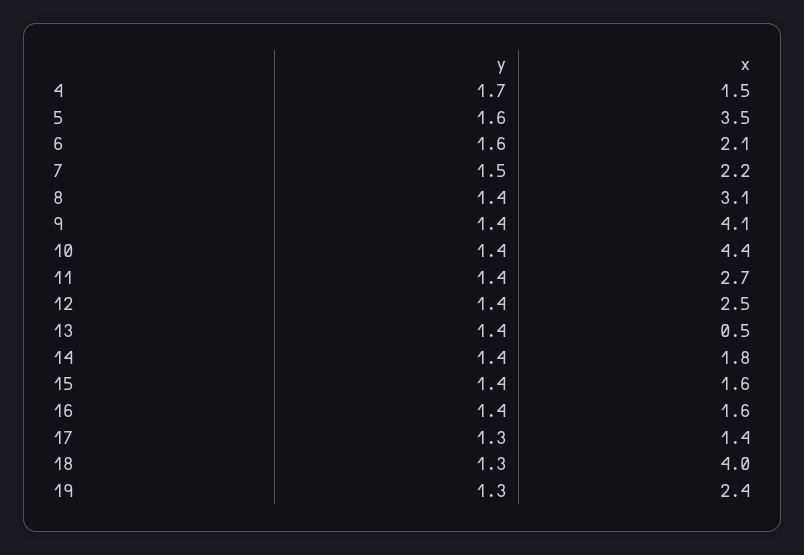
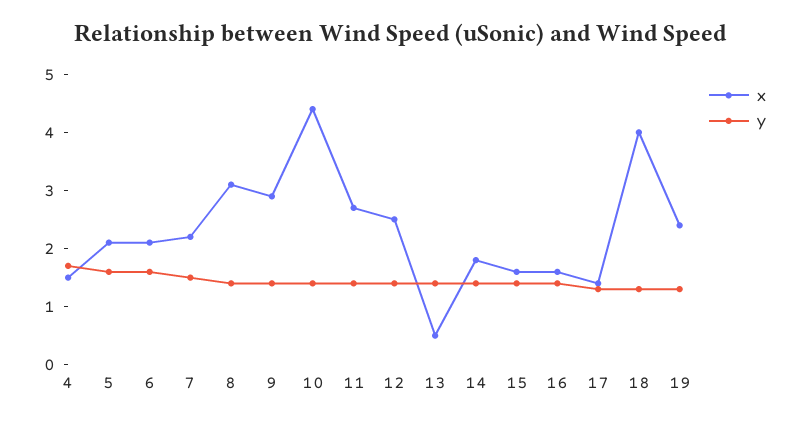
  {
    "y": {
      "4": 1.7,
      "5": 1.6,
      "6": 1.6,
      "7": 1.5,
      "8": 1.4,
      "9": 1.4,
      "10": 1.4,
      "11": 1.4,
      "12": 1.4,
      "13": 1.4,
      "14": 1.4,
      "15": 1.4,
      "16": 1.4,
      "17": 1.3,
      "18": 1.3,
      "19": 1.3
    },
    "x": {
      "4": 1.5,
-     "5": 3.5,
+     "5": 2,
      "6": 2.1,
      "7": 2.2,
      "8": 3.1,
-     "9": 4.1,
+     "9": 3,
      "10": 4.4,
      "11": 2.7,
      "12": 2.5,
      "13": 0.5,
      "14": 1.8,
      "15": 1.6,
      "16": 1.6,
      "17": 1.4,
      "18": 4,
      "19": 2.4
    }
  }

